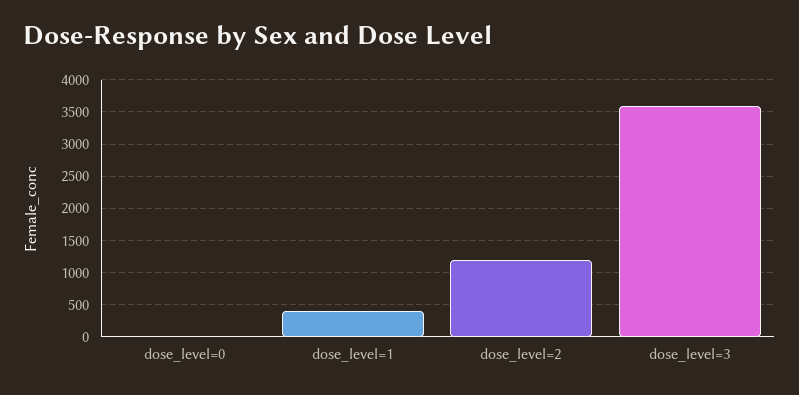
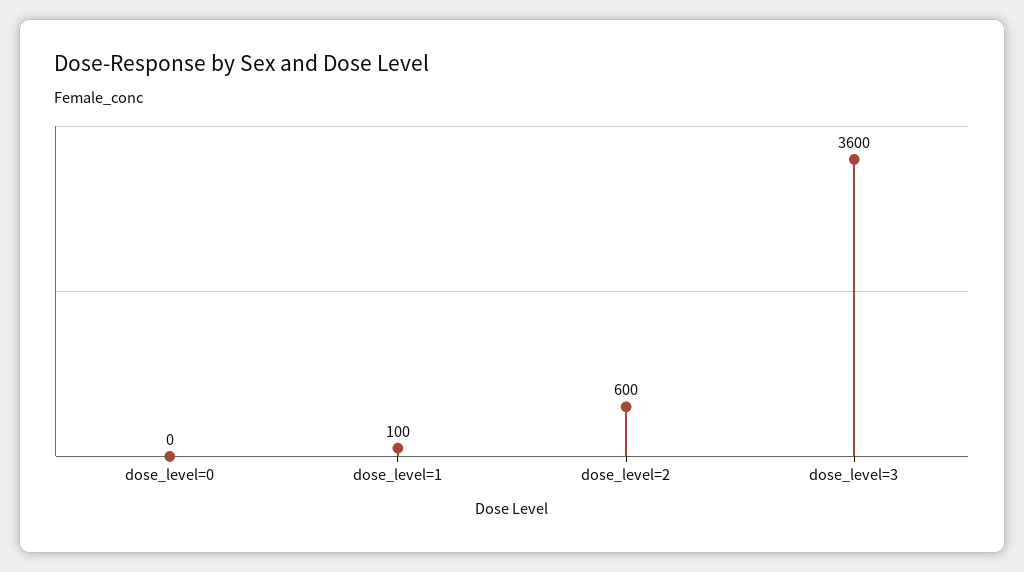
  {
    "dose_level=0": 0,
-   "dose_level=1": 400,
+   "dose_level=1": 100,
-   "dose_level=2": 1200,
+   "dose_level=2": 600,
    "dose_level=3": 3600
  }

